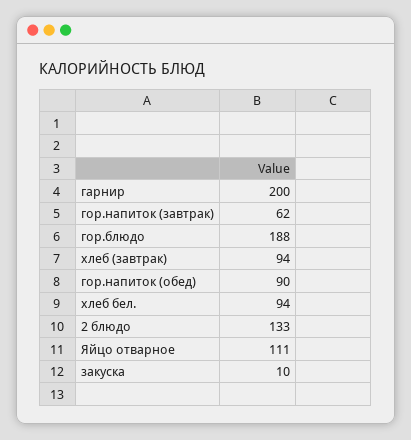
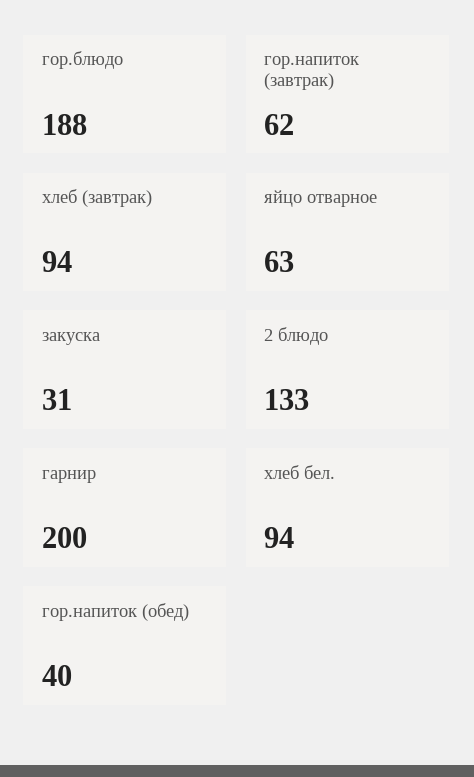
  {
    "гарнир": 200,
    "гор.напиток (завтрак)": 62,
    "гор.блюдо": 188,
    "хлеб (завтрак)": 94,
-   "гор.напиток (обед)": 90,
+   "гор.напиток (обед)": 40,
    "хлеб бел.": 94,
    "2 блюдо": 133,
-   "Яйцо отварное": 111,
+   "Яйцо отварное": 63,
-   "закуска": 10
+   "закуска": 31
  }

